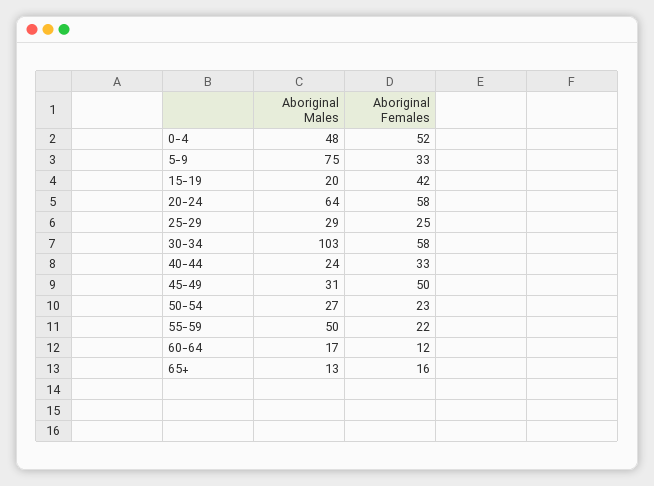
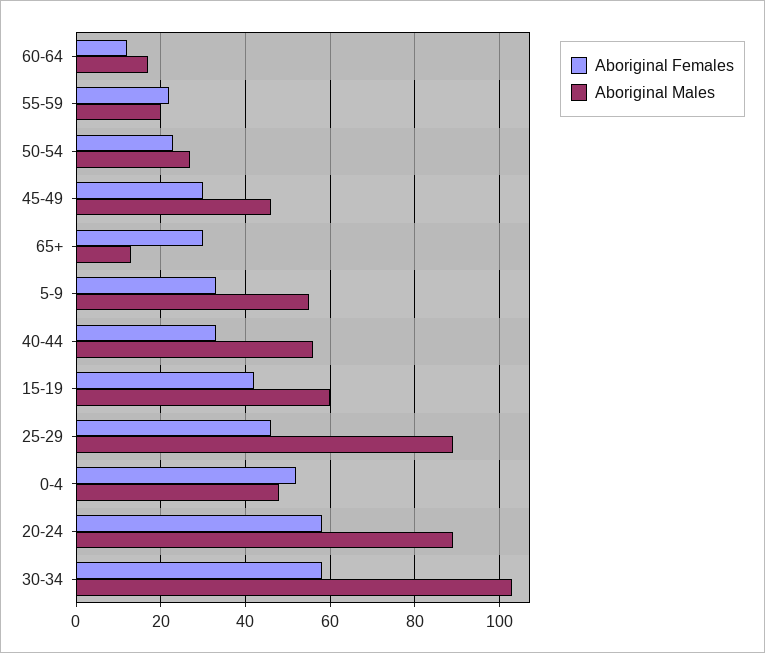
  {
    "Aboriginal Males": {
      "0-4": 48,
-     "5-9": 75,
+     "5-9": 55,
-     "15-19": 20,
+     "15-19": 60,
-     "20-24": 64,
+     "20-24": 90,
-     "25-29": 29,
+     "25-29": 90,
      "30-34": 103,
-     "40-44": 24,
+     "40-44": 55,
-     "45-49": 31,
+     "45-49": 45,
      "50-54": 27,
-     "55-59": 50,
+     "55-59": 20,
      "60-64": 17,
      "65+": 13
    },
    "Aboriginal Females": {
      "0-4": 52,
      "5-9": 33,
      "15-19": 42,
      "20-24": 58,
-     "25-29": 25,
+     "25-29": 45,
      "30-34": 58,
      "40-44": 33,
-     "45-49": 50,
+     "45-49": 30,
      "50-54": 23,
      "55-59": 22,
      "60-64": 12,
-     "65+": 16
+     "65+": 30
    }
  }

